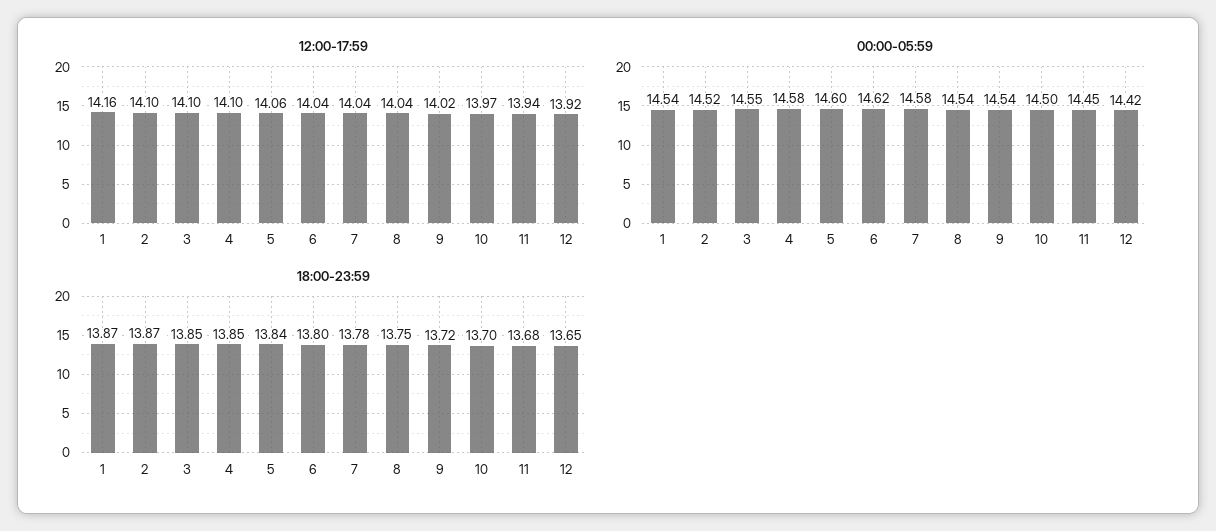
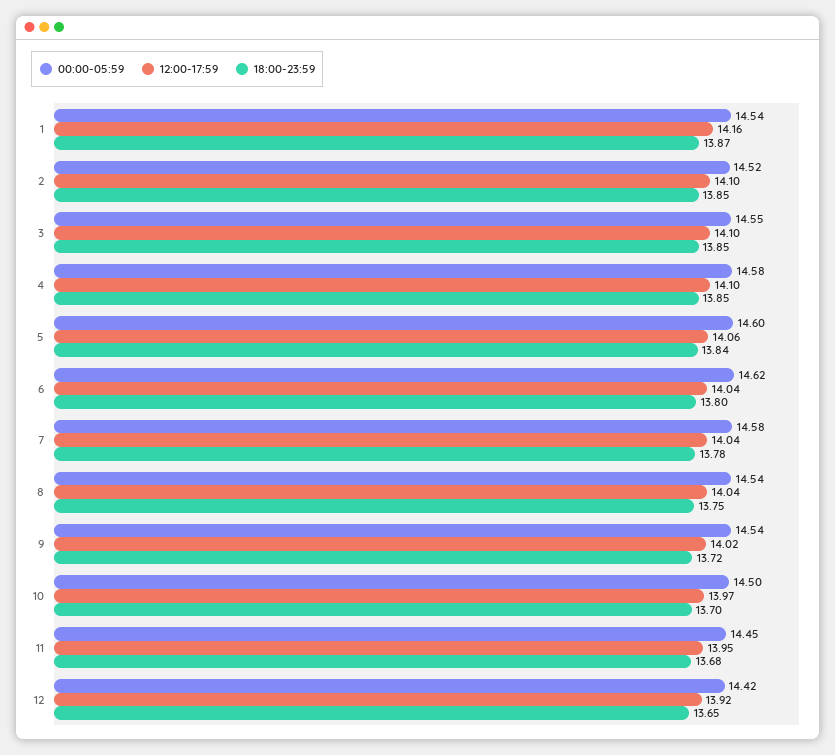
  {
    "12:00-17:59": {
      "1": 14.16,
      "2": 14.1,
      "3": 14.1,
      "4": 14.1,
      "5": 14.06,
      "6": 14.04,
      "7": 14.04,
      "8": 14.04,
      "9": 14.02,
      "10": 13.97,
-     "11": 13.94,
+     "11": 13.95,
      "12": 13.92
    },
    "00:00-05:59": {
      "1": 14.54,
      "2": 14.52,
      "3": 14.55,
      "4": 14.58,
      "5": 14.6,
      "6": 14.62,
      "7": 14.58,
      "8": 14.54,
      "9": 14.54,
      "10": 14.5,
      "11": 14.45,
      "12": 14.42
    },
    "18:00-23:59": {
      "1": 13.87,
-     "2": 13.87,
+     "2": 13.85,
      "3": 13.85,
      "4": 13.85,
      "5": 13.84,
      "6": 13.8,
      "7": 13.78,
      "8": 13.75,
      "9": 13.72,
      "10": 13.7,
      "11": 13.68,
      "12": 13.65
    }
  }

